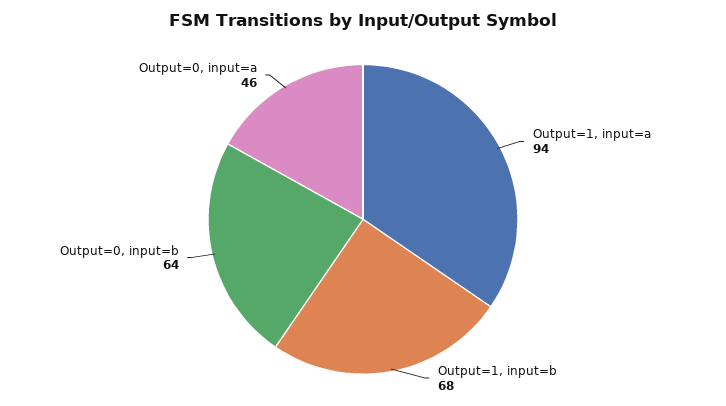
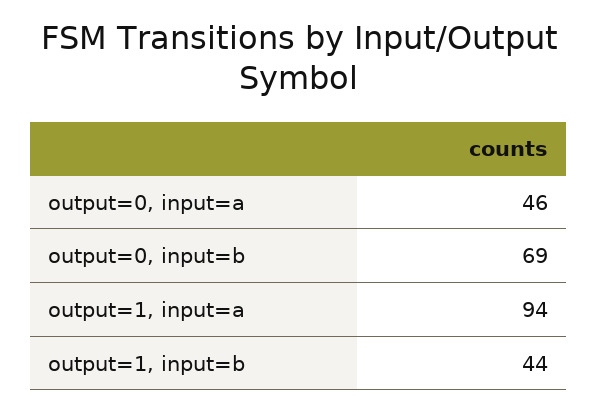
  {
    "Output=1, input=a": 94,
-   "Output=1, input=b": 68,
+   "Output=1, input=b": 44,
-   "Output=0, input=b": 64,
+   "Output=0, input=b": 69,
    "Output=0, input=a": 46
  }

